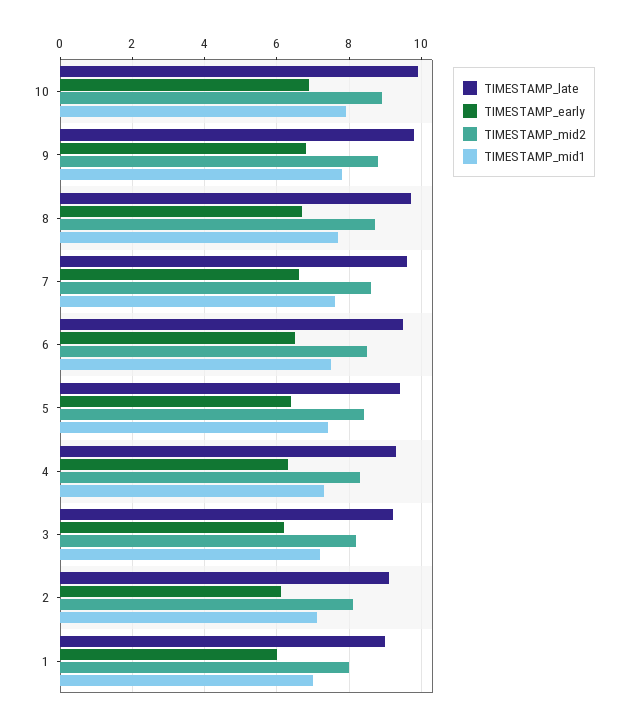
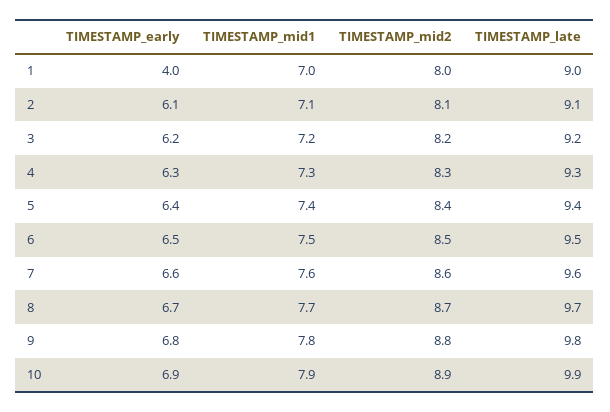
  {
    "TIMESTAMP_late": {
      "10": 9.9,
      "9": 9.8,
      "8": 9.7,
      "7": 9.6,
      "6": 9.5,
      "5": 9.4,
      "4": 9.3,
      "3": 9.2,
      "2": 9.1,
      "1": 9
    },
    "TIMESTAMP_early": {
      "10": 6.9,
      "9": 6.8,
      "8": 6.7,
      "7": 6.6,
      "6": 6.5,
      "5": 6.4,
      "4": 6.3,
      "3": 6.2,
      "2": 6.1,
-     "1": 6
+     "1": 4
    },
    "TIMESTAMP_mid2": {
      "10": 8.9,
      "9": 8.8,
      "8": 8.7,
      "7": 8.6,
      "6": 8.5,
      "5": 8.4,
      "4": 8.3,
      "3": 8.2,
      "2": 8.1,
      "1": 8
    },
    "TIMESTAMP_mid1": {
      "10": 7.9,
      "9": 7.8,
      "8": 7.7,
      "7": 7.6,
      "6": 7.5,
      "5": 7.4,
      "4": 7.3,
      "3": 7.2,
      "2": 7.1,
      "1": 7
    }
  }

